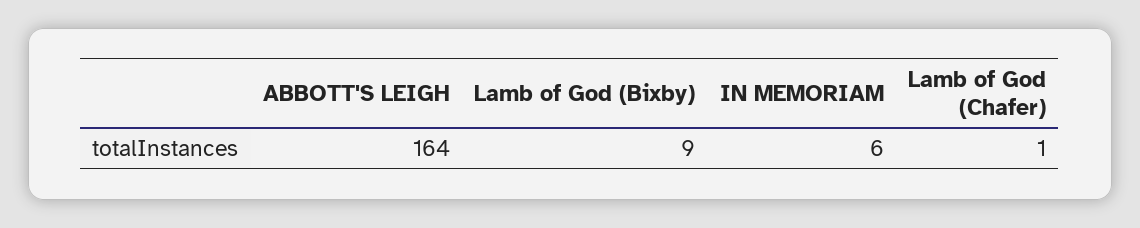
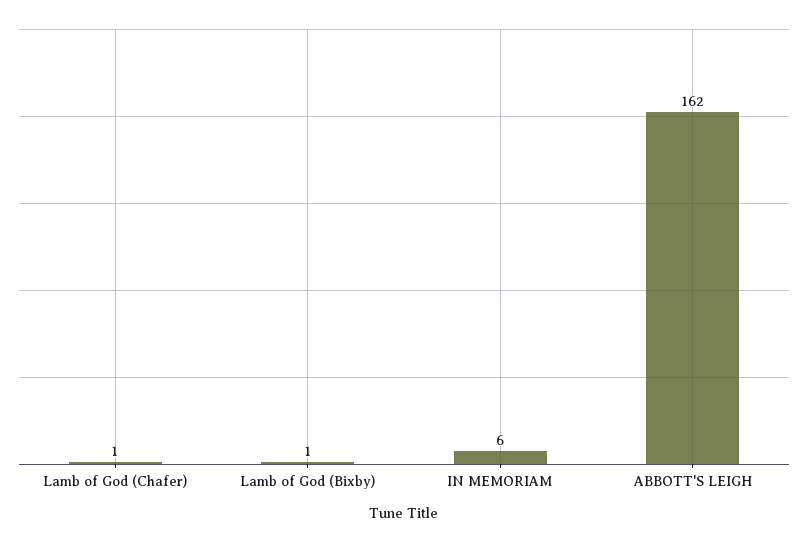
  {
-   "ABBOTT'S LEIGH": 164,
+   "ABBOTT'S LEIGH": 162,
-   "Lamb of God (Bixby)": 9,
+   "Lamb of God (Bixby)": 1,
    "IN MEMORIAM": 6,
    "Lamb of God (Chafer)": 1
  }

